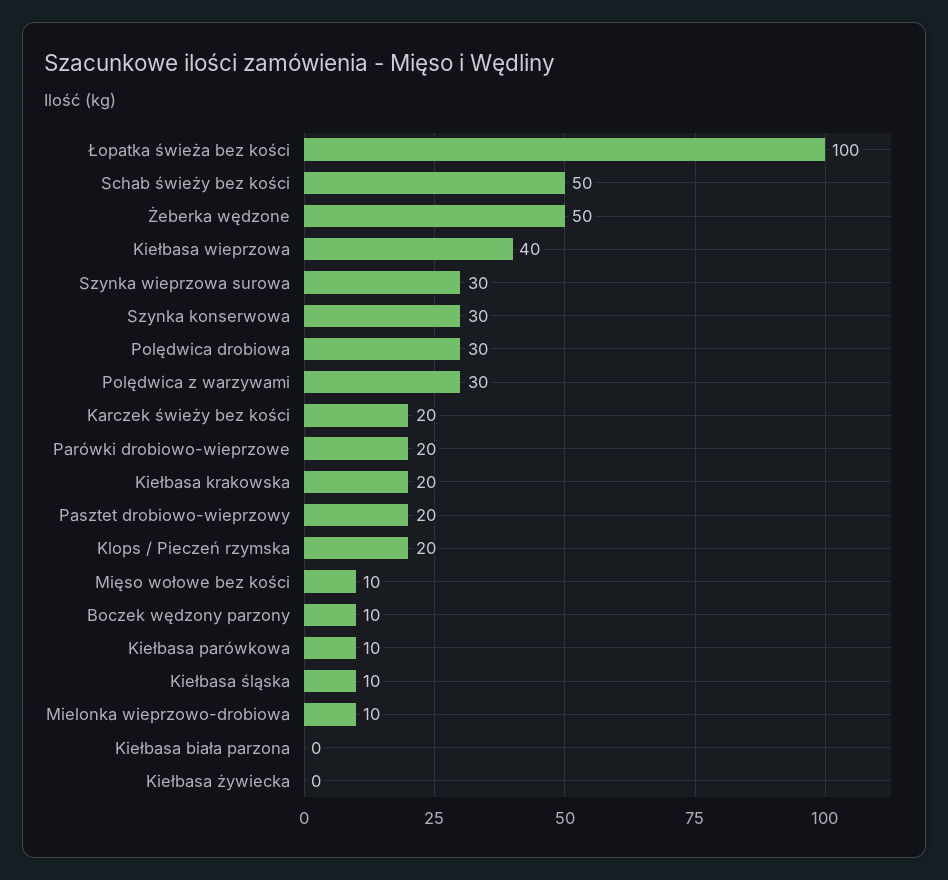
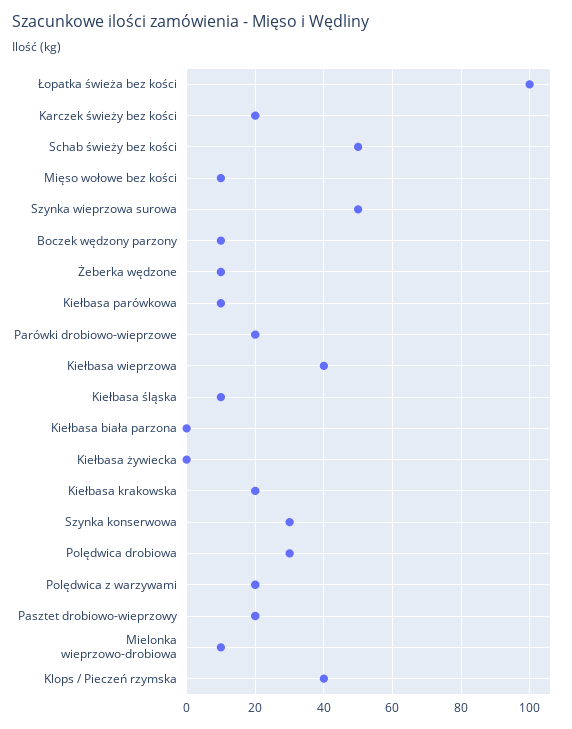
  {
    "Łopatka świeża bez kości": 100,
    "Schab świeży bez kości": 50,
-   "Żeberka wędzone": 50,
+   "Żeberka wędzone": 10,
    "Kiełbasa wieprzowa": 40,
-   "Szynka wieprzowa surowa": 30,
+   "Szynka wieprzowa surowa": 50,
    "Szynka konserwowa": 30,
    "Polędwica drobiowa": 30,
-   "Polędwica z warzywami": 30,
+   "Polędwica z warzywami": 20,
    "Karczek świeży bez kości": 20,
    "Parówki drobiowo-wieprzowe": 20,
    "Kiełbasa krakowska": 20,
    "Pasztet drobiowo-wieprzowy": 20,
-   "Klops / Pieczeń rzymska": 20,
+   "Klops / Pieczeń rzymska": 40,
    "Mięso wołowe bez kości": 10,
    "Boczek wędzony parzony": 10,
    "Kiełbasa parówkowa": 10,
    "Kiełbasa śląska": 10,
    "Mielonka wieprzowo-drobiowa": 10,
    "Kiełbasa biała parzona": 0,
    "Kiełbasa żywiecka": 0
  }

